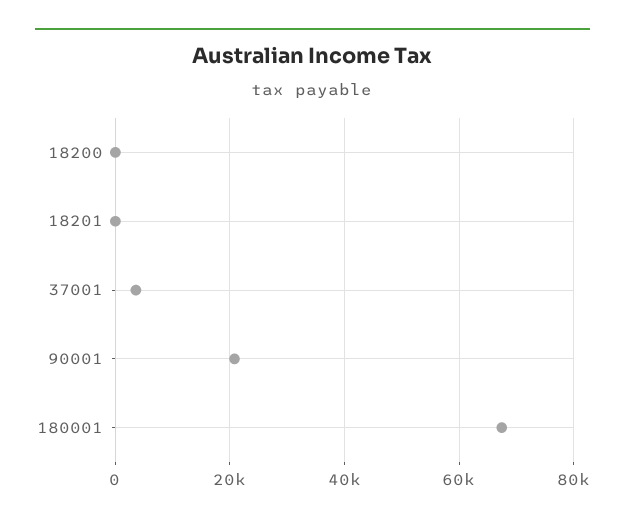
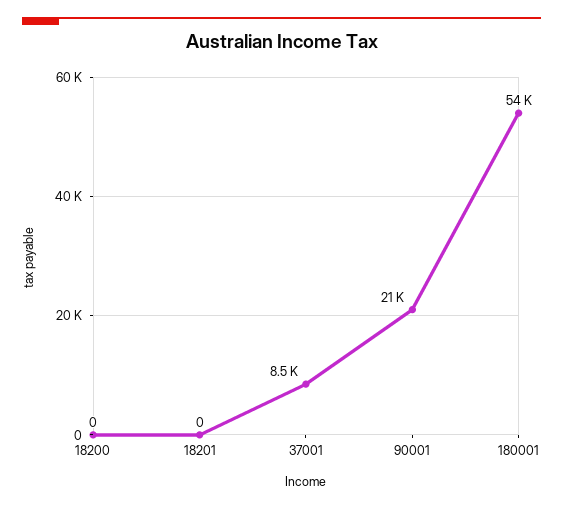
  {
    "18200": 0,
    "18201": 0,
-   "37001": 4000,
+   "37001": 8500,
    "90001": 21000,
-   "180001": 68000
+   "180001": 54000
  }

